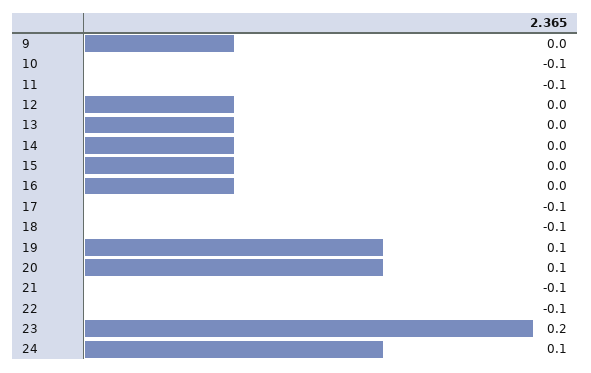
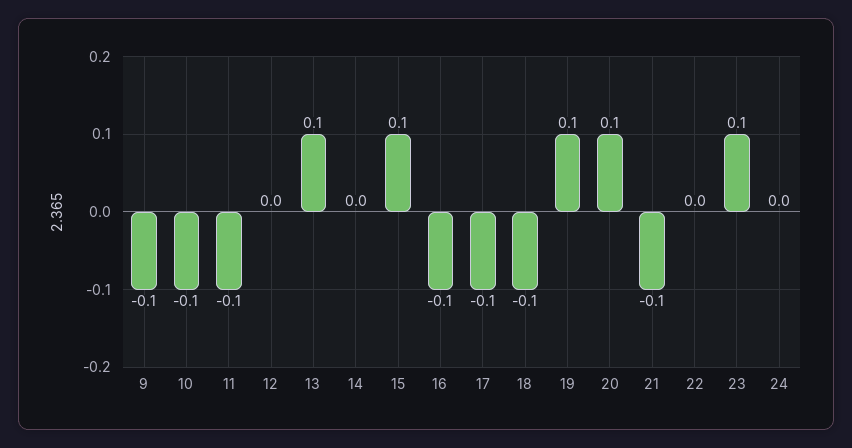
  {
-   "9": 0,
+   "9": -0.1,
    "10": -0.1,
    "11": -0.1,
    "12": 0,
-   "13": 0,
+   "13": 0.1,
    "14": 0,
-   "15": 0,
+   "15": 0.1,
-   "16": 0,
+   "16": -0.1,
    "17": -0.1,
    "18": -0.1,
    "19": 0.1,
    "20": 0.1,
    "21": -0.1,
-   "22": -0.1,
+   "22": 0,
-   "23": 0.2,
+   "23": 0.1,
-   "24": 0.1
+   "24": 0
  }

